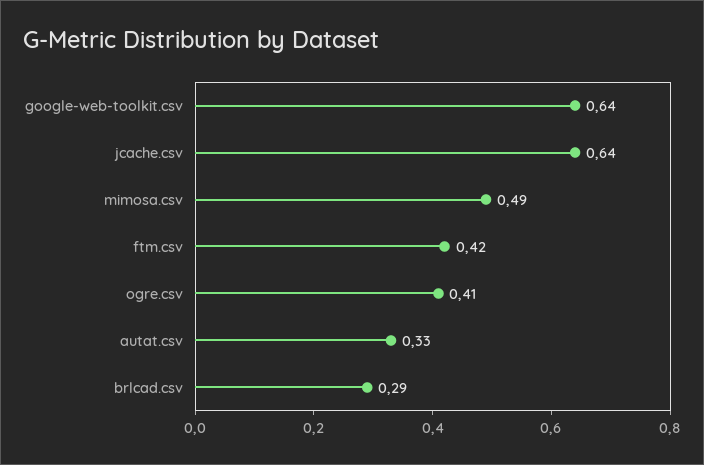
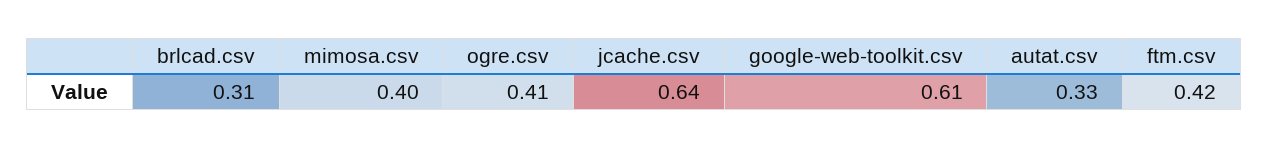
  {
-   "google-web-toolkit.csv": 0.64,
+   "google-web-toolkit.csv": 0.61,
    "jcache.csv": 0.64,
-   "mimosa.csv": 0.49,
+   "mimosa.csv": 0.4,
    "ftm.csv": 0.42,
    "ogre.csv": 0.41,
    "autat.csv": 0.33,
-   "brlcad.csv": 0.29
+   "brlcad.csv": 0.31
  }

